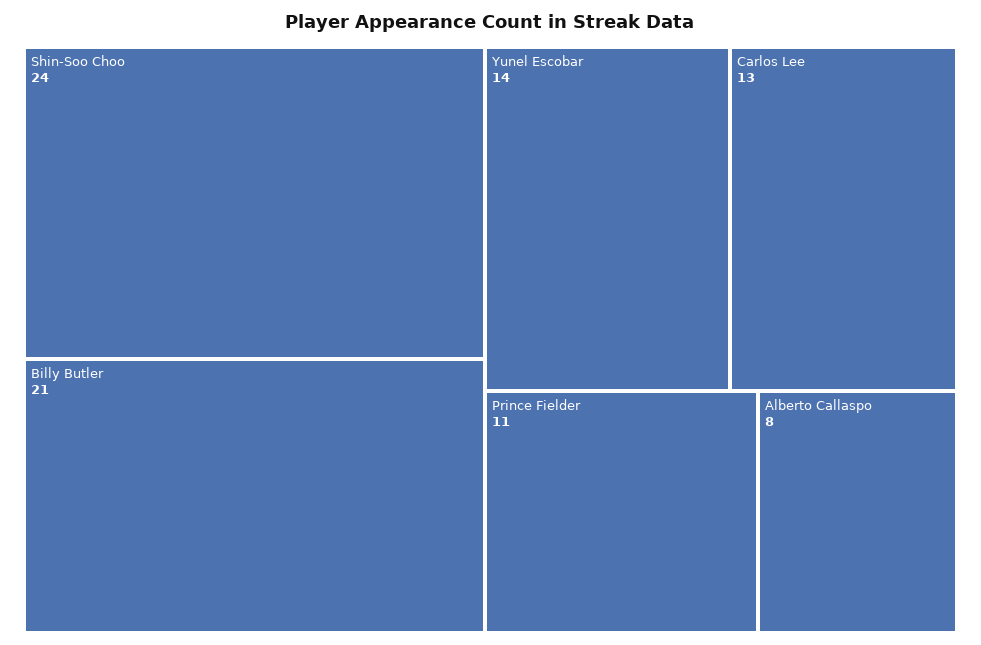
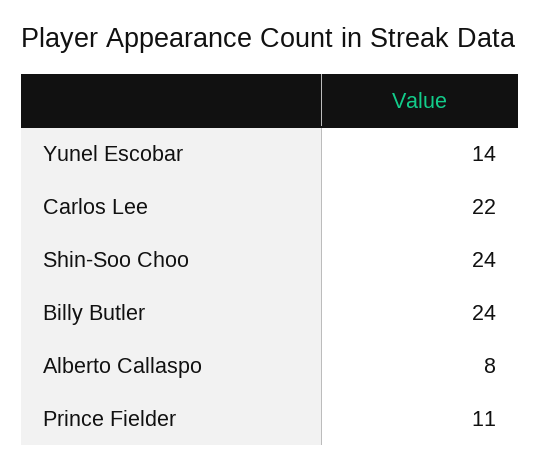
  {
    "Shin-Soo Choo": 24,
-   "Billy Butler": 21,
+   "Billy Butler": 24,
    "Yunel Escobar": 14,
-   "Carlos Lee": 13,
+   "Carlos Lee": 22,
    "Prince Fielder": 11,
    "Alberto Callaspo": 8
  }

